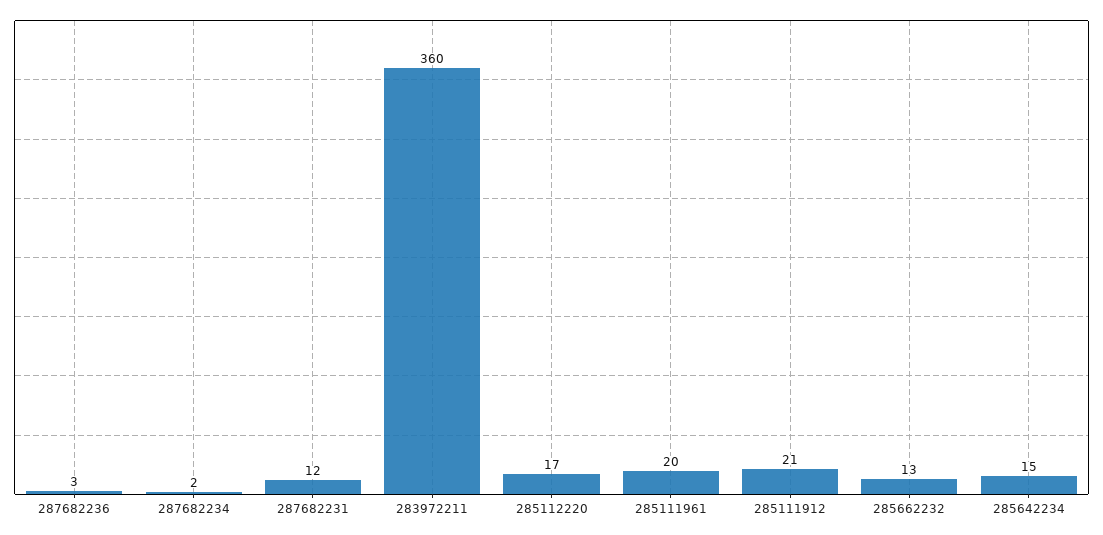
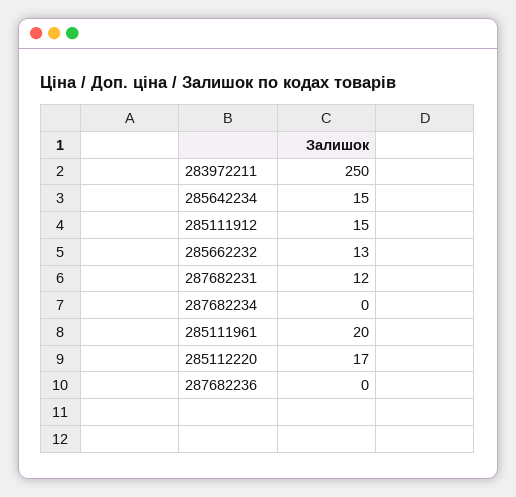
  {
-   "287682236": 3,
+   "287682236": 0,
-   "287682234": 2,
+   "287682234": 0,
    "287682231": 12,
-   "283972211": 360,
+   "283972211": 250,
    "285112220": 17,
    "285111961": 20,
-   "285111912": 21,
+   "285111912": 15,
    "285662232": 13,
    "285642234": 15
  }

